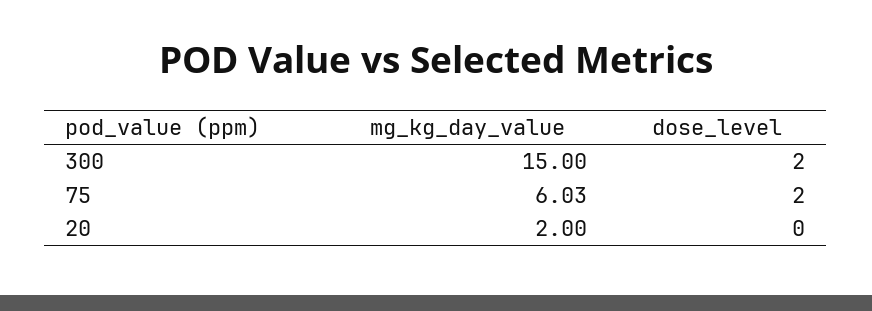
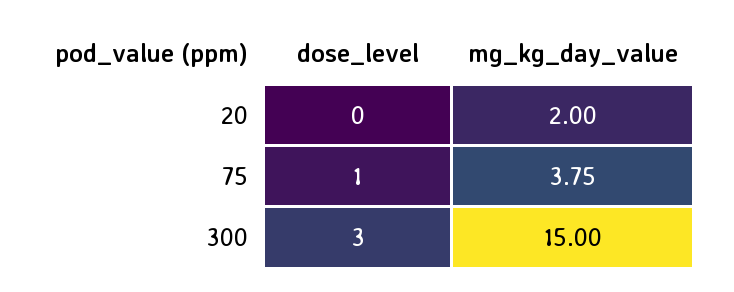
  {
    "mg_kg_day_value": {
      "300": 15,
-     "75": 6.03,
+     "75": 3.75,
      "20": 2
    },
    "dose_level": {
-     "300": 2,
+     "300": 3,
-     "75": 2,
+     "75": 1,
      "20": 0
    }
  }

